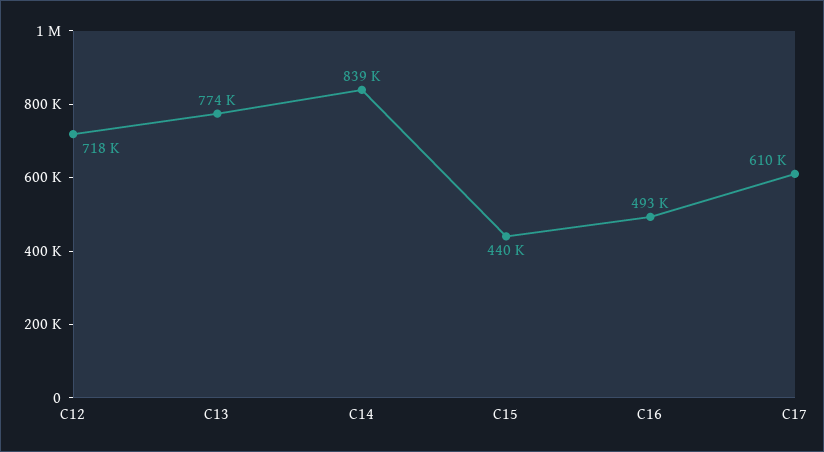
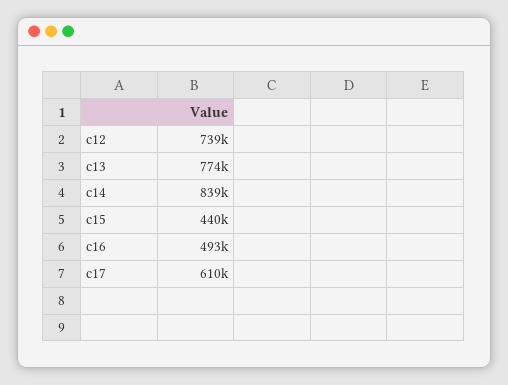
  {
-   "C12": 718000,
+   "C12": 739000,
    "C13": 774000,
    "C14": 839000,
    "C15": 440000,
    "C16": 493000,
    "C17": 610000
  }

